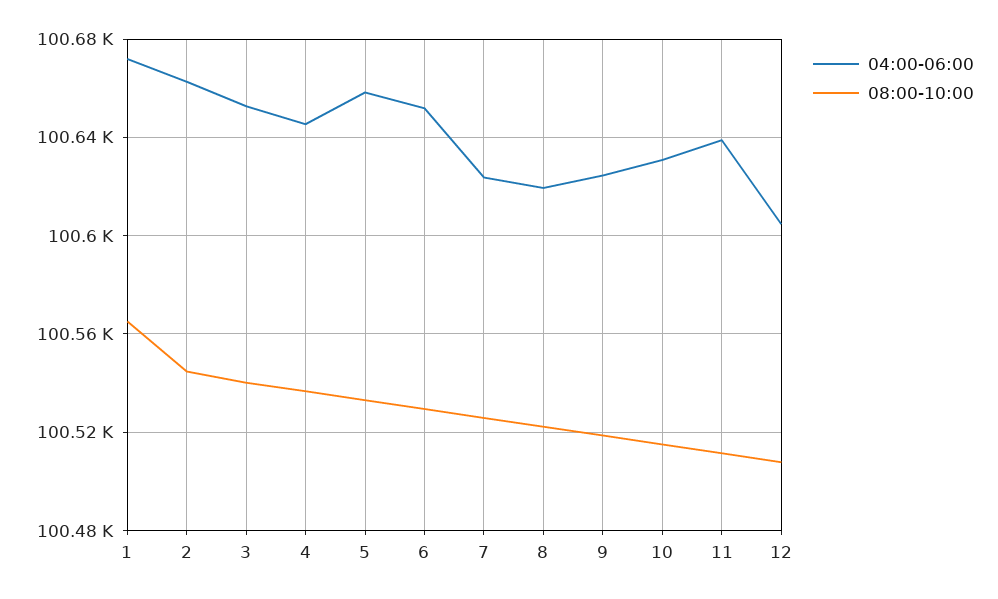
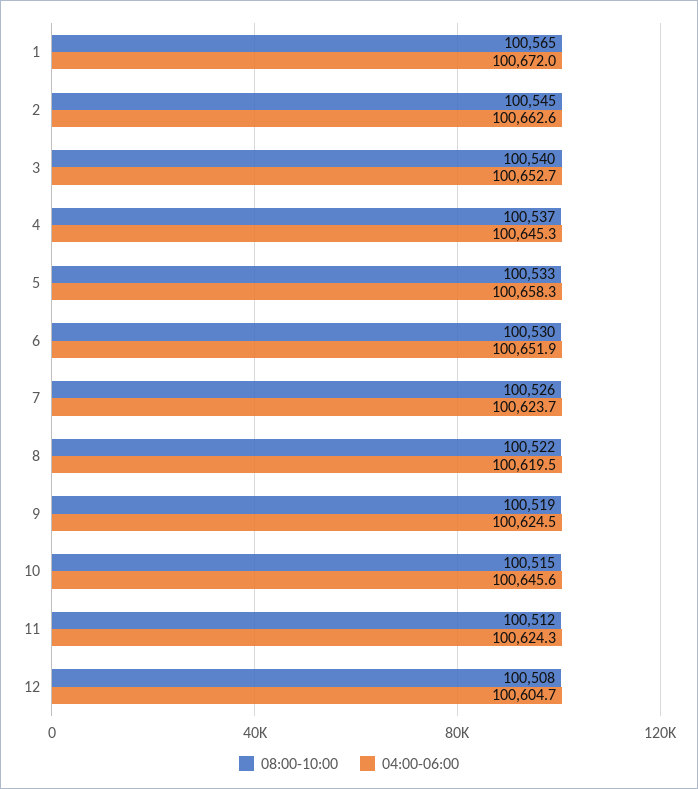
  {
    "04:00-06:00": {
      "1": 100672,
      "2": 100662.6,
      "3": 100652.7,
      "4": 100645.3,
      "5": 100658.3,
      "6": 100651.9,
      "7": 100623.7,
      "8": 100619.5,
      "9": 100624.5,
-     "10": 100630,
+     "10": 100645.6,
-     "11": 100640,
+     "11": 100624.3,
      "12": 100604.7
    },
    "08:00-10:00": {
      "1": 100565,
      "2": 100545,
      "3": 100540,
      "4": 100537,
      "5": 100533,
      "6": 100530,
      "7": 100526,
      "8": 100522,
      "9": 100519,
      "10": 100515,
      "11": 100512,
      "12": 100508
    }
  }

